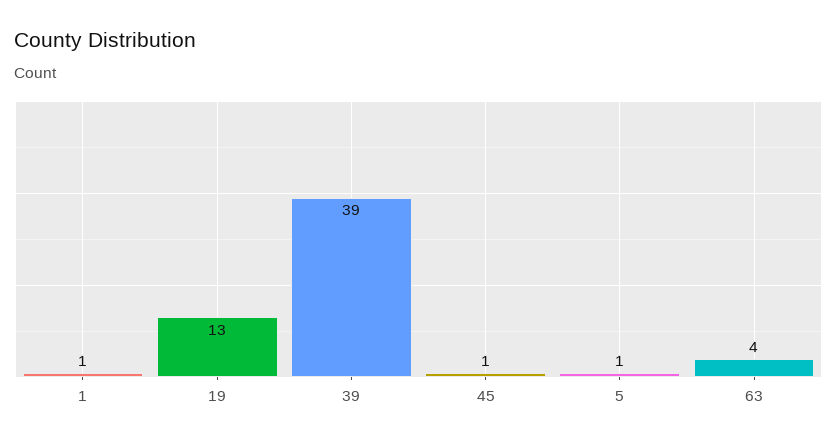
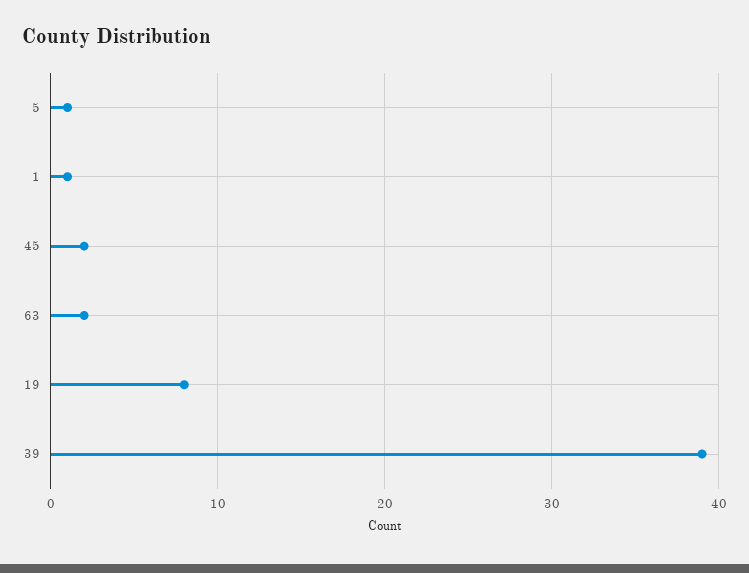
  {
    "1": 1,
-   "19": 13,
+   "19": 8,
    "39": 39,
-   "45": 1,
+   "45": 2,
    "5": 1,
-   "63": 4
+   "63": 2
  }

